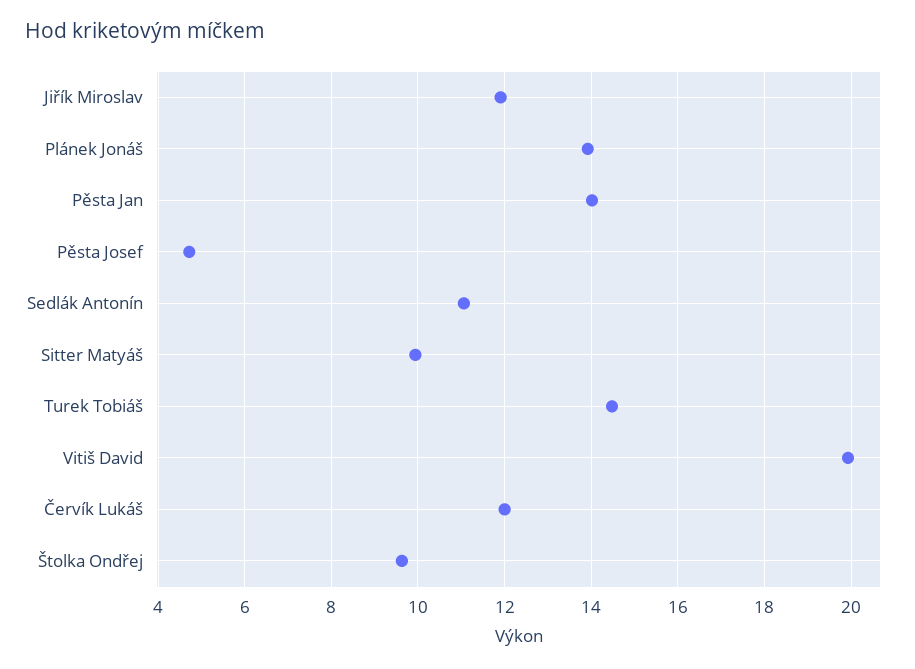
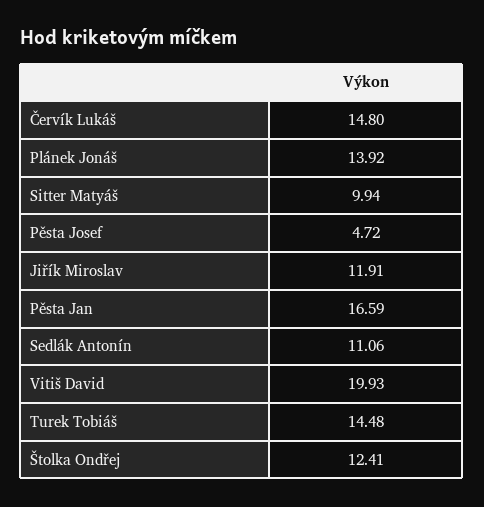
  {
    "Jiřík Miroslav": 11.91,
    "Plánek Jonáš": 13.92,
-   "Pěsta Jan": 14,
+   "Pěsta Jan": 16.59,
    "Pěsta Josef": 4.72,
    "Sedlák Antonín": 11.06,
    "Sitter Matyáš": 9.94,
    "Turek Tobiáš": 14.48,
    "Vitiš David": 19.93,
-   "Červík Lukáš": 12,
+   "Červík Lukáš": 14.8,
-   "Štolka Ondřej": 9.6
+   "Štolka Ondřej": 12.41
  }

